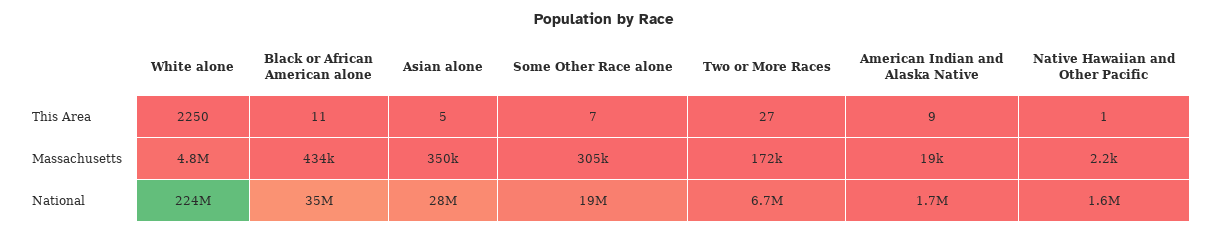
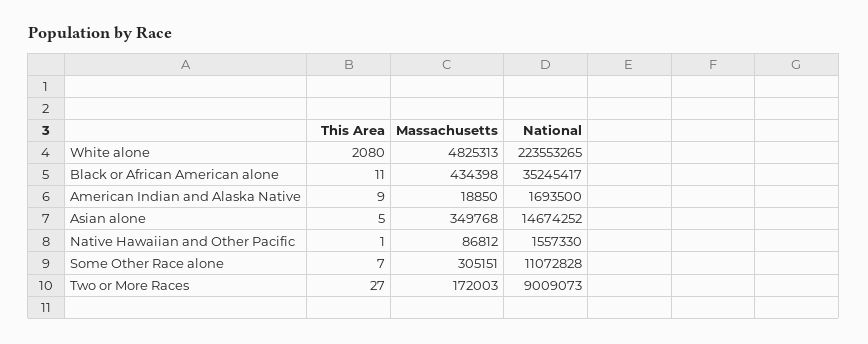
  {
    "White alone": {
-     "This Area": 2250,
+     "This Area": 2080,
      "Massachusetts": 4825313,
      "National": 223553265
    },
    "Black or African American alone": {
      "This Area": 11,
      "Massachusetts": 434398,
      "National": 35245417
    },
    "Asian alone": {
      "This Area": 5,
      "Massachusetts": 349768,
-     "National": 28000000
+     "National": 14674252
    },
    "Some Other Race alone": {
      "This Area": 7,
      "Massachusetts": 305151,
-     "National": 19000000
+     "National": 11072828
    },
    "Two or More Races": {
      "This Area": 27,
      "Massachusetts": 172003,
-     "National": 6700000
+     "National": 9009073
    },
    "American Indian and Alaska Native": {
      "This Area": 9,
      "Massachusetts": 18850,
      "National": 1693500
    },
    "Native Hawaiian and Other Pacific": {
      "This Area": 1,
-     "Massachusetts": 2200,
+     "Massachusetts": 86812,
      "National": 1557330
    }
  }

